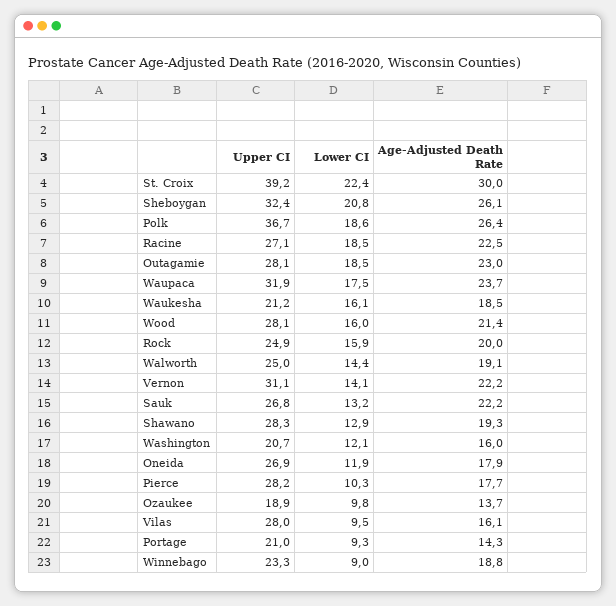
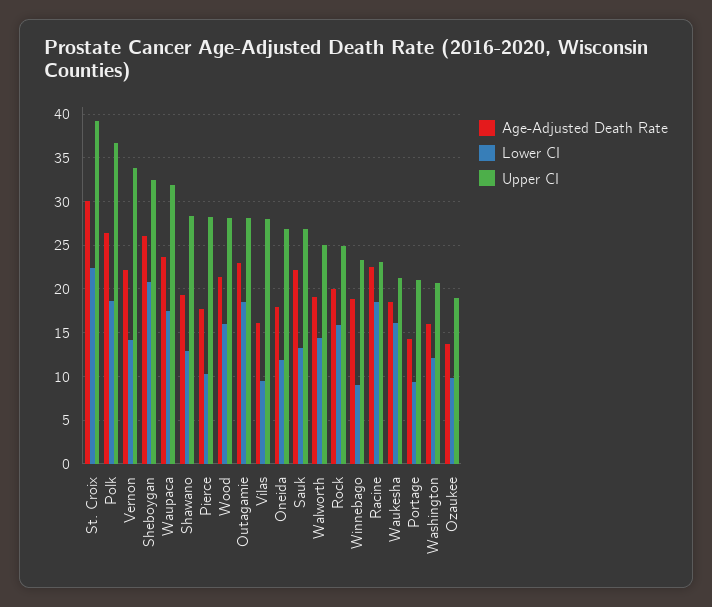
  {
    "Upper CI": {
      "St. Croix": 39.2,
      "Sheboygan": 32.4,
      "Polk": 36.7,
-     "Racine": 27.1,
+     "Racine": 23,
      "Outagamie": 28.1,
      "Waupaca": 31.9,
      "Waukesha": 21.2,
      "Wood": 28.1,
      "Rock": 24.9,
      "Walworth": 25,
-     "Vernon": 31.1,
+     "Vernon": 34,
      "Sauk": 26.8,
      "Shawano": 28.3,
      "Washington": 20.7,
      "Oneida": 26.9,
      "Pierce": 28.2,
      "Ozaukee": 18.9,
      "Vilas": 28,
      "Portage": 21,
      "Winnebago": 23.3
    },
    "Lower CI": {
      "St. Croix": 22.4,
      "Sheboygan": 20.8,
      "Polk": 18.6,
      "Racine": 18.5,
      "Outagamie": 18.5,
      "Waupaca": 17.5,
      "Waukesha": 16.1,
      "Wood": 16,
      "Rock": 15.9,
      "Walworth": 14.4,
      "Vernon": 14.1,
      "Sauk": 13.2,
      "Shawano": 12.9,
      "Washington": 12.1,
      "Oneida": 11.9,
      "Pierce": 10.3,
      "Ozaukee": 9.8,
      "Vilas": 9.5,
      "Portage": 9.3,
      "Winnebago": 9
    },
    "Age-Adjusted Death Rate": {
      "St. Croix": 30,
      "Sheboygan": 26.1,
      "Polk": 26.4,
      "Racine": 22.5,
      "Outagamie": 23,
      "Waupaca": 23.7,
      "Waukesha": 18.5,
      "Wood": 21.4,
      "Rock": 20,
      "Walworth": 19.1,
      "Vernon": 22.2,
      "Sauk": 22.2,
      "Shawano": 19.3,
      "Washington": 16,
      "Oneida": 17.9,
      "Pierce": 17.7,
      "Ozaukee": 13.7,
      "Vilas": 16.1,
      "Portage": 14.3,
      "Winnebago": 18.8
    }
  }

